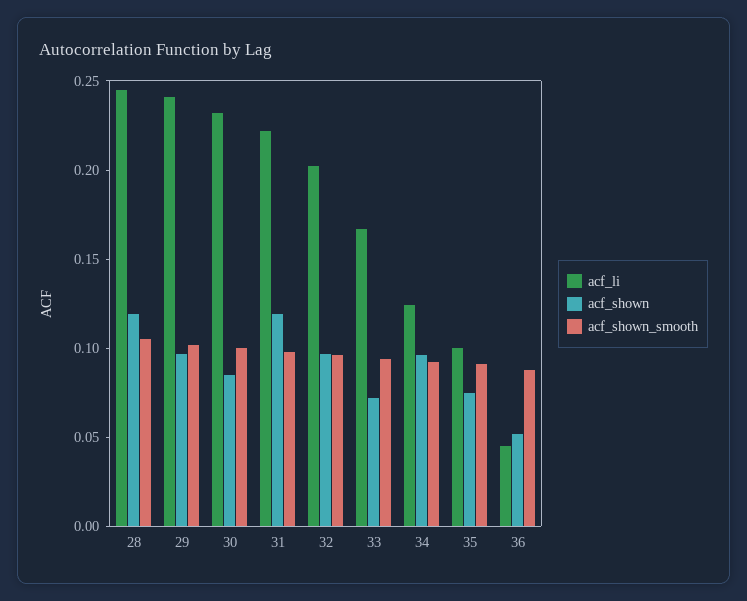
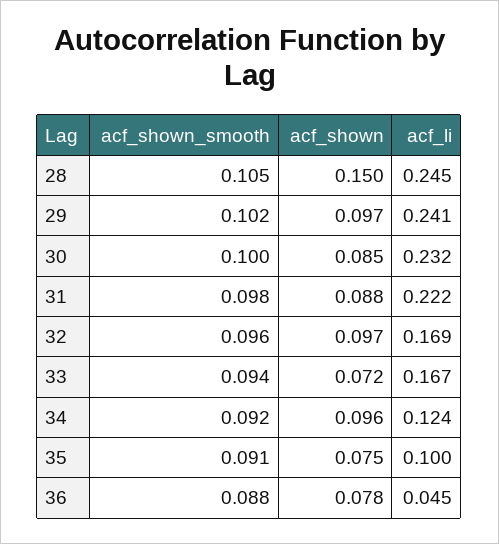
  {
    "acf_li": {
      "28": 0.245,
      "29": 0.241,
      "30": 0.232,
      "31": 0.222,
-     "32": 0.2,
+     "32": 0.169,
      "33": 0.167,
      "34": 0.124,
      "35": 0.1,
      "36": 0.045
    },
    "acf_shown": {
-     "28": 0.12,
+     "28": 0.15,
      "29": 0.097,
      "30": 0.085,
-     "31": 0.12,
+     "31": 0.088,
      "32": 0.097,
      "33": 0.072,
      "34": 0.096,
      "35": 0.075,
-     "36": 0.05
+     "36": 0.078
    },
    "acf_shown_smooth": {
      "28": 0.105,
      "29": 0.102,
      "30": 0.1,
      "31": 0.098,
      "32": 0.096,
      "33": 0.094,
      "34": 0.092,
      "35": 0.091,
      "36": 0.088
    }
  }

